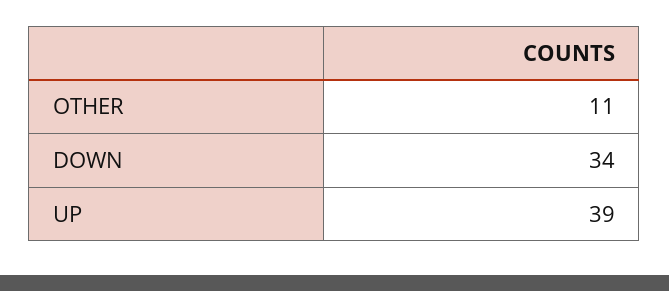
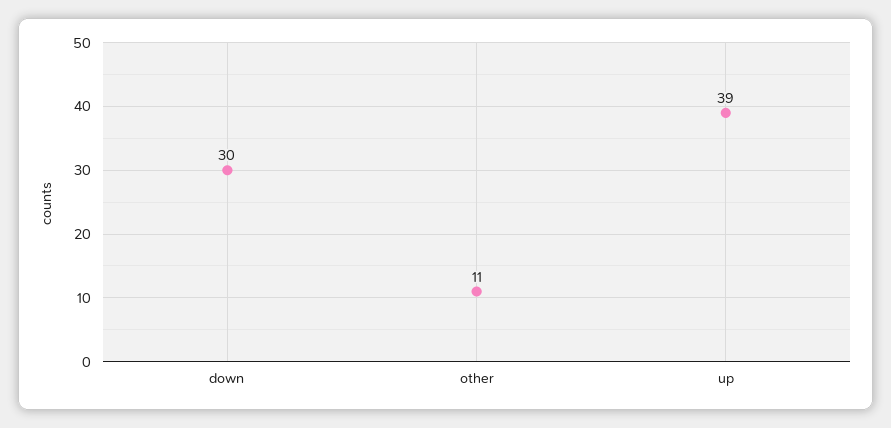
  {
    "OTHER": 11,
-   "DOWN": 34,
+   "DOWN": 30,
    "UP": 39
  }

